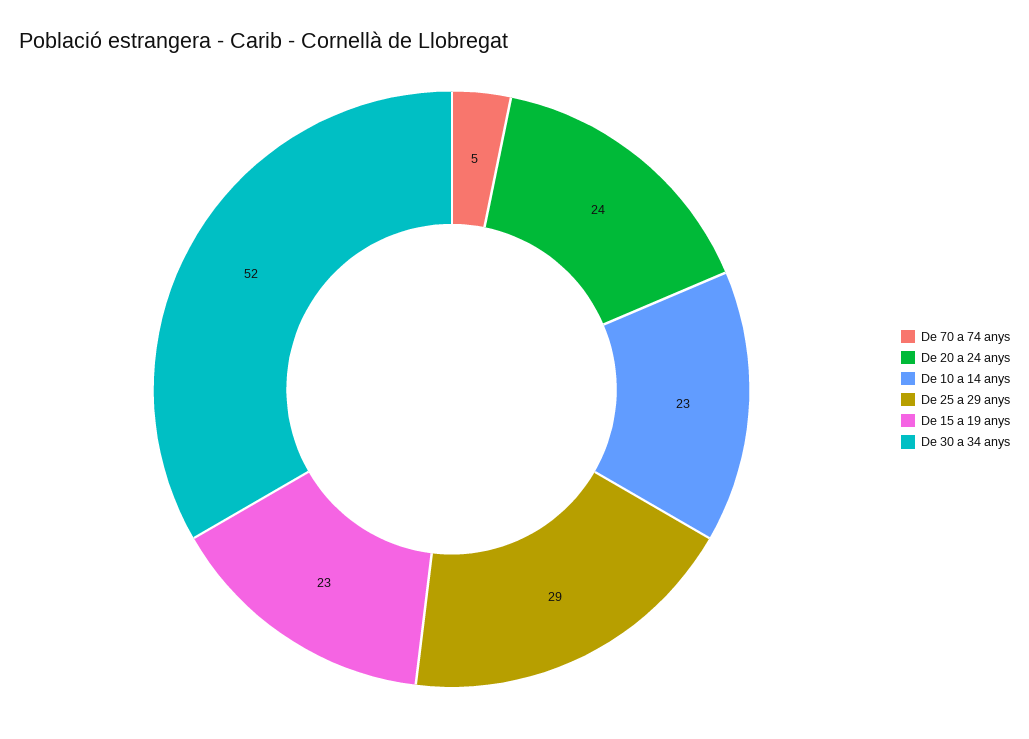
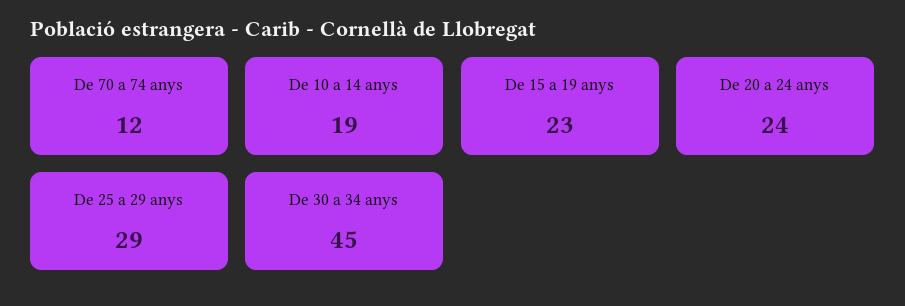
  {
-   "De 70 a 74 anys": 5,
+   "De 70 a 74 anys": 12,
    "De 20 a 24 anys": 24,
-   "De 10 a 14 anys": 23,
+   "De 10 a 14 anys": 19,
    "De 25 a 29 anys": 29,
    "De 15 a 19 anys": 23,
-   "De 30 a 34 anys": 52
+   "De 30 a 34 anys": 45
  }

